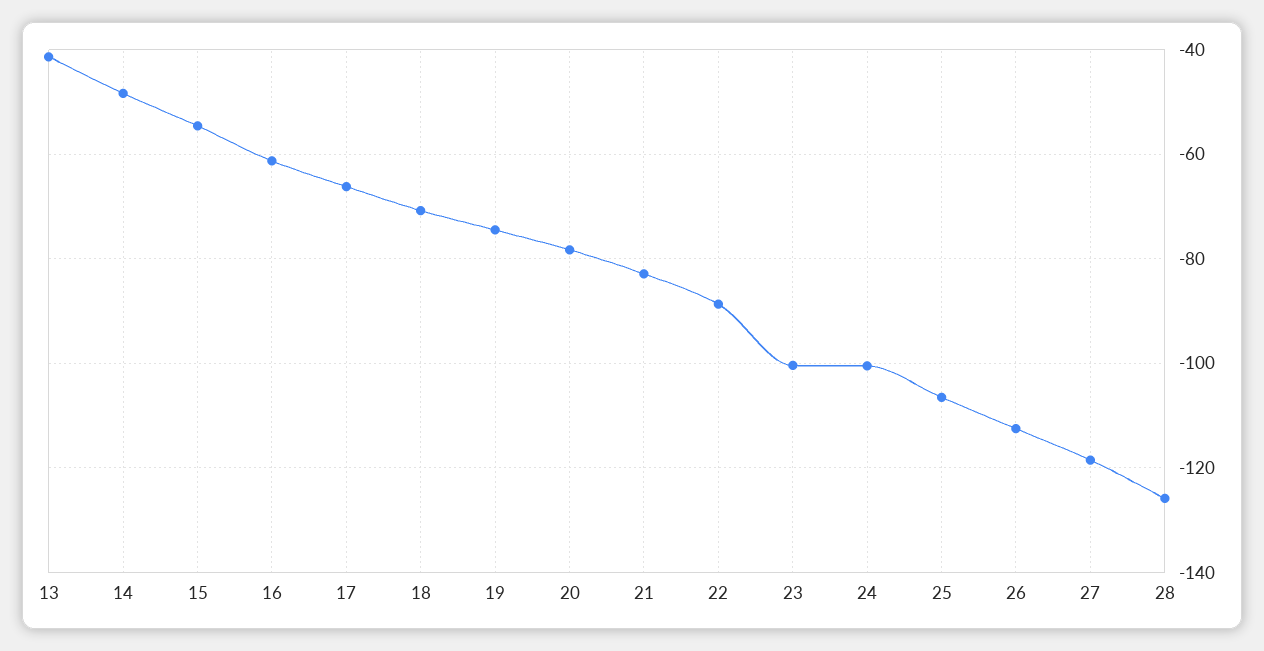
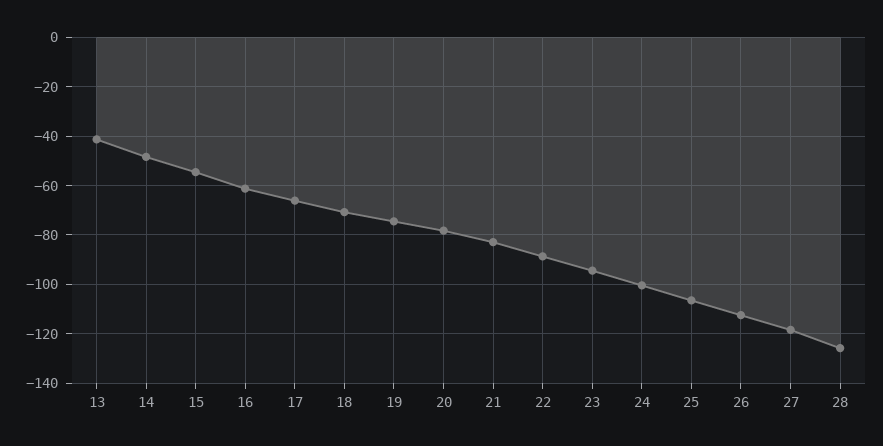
  {
    "13": -42,
    "14": -48,
    "15": -54,
    "16": -62,
    "17": -66,
    "18": -70,
    "19": -74,
    "20": -78,
    "21": -82,
    "22": -88,
-   "23": -100,
+   "23": -95,
    "24": -100,
    "25": -106,
    "26": -112,
    "27": -118,
    "28": -126
  }

